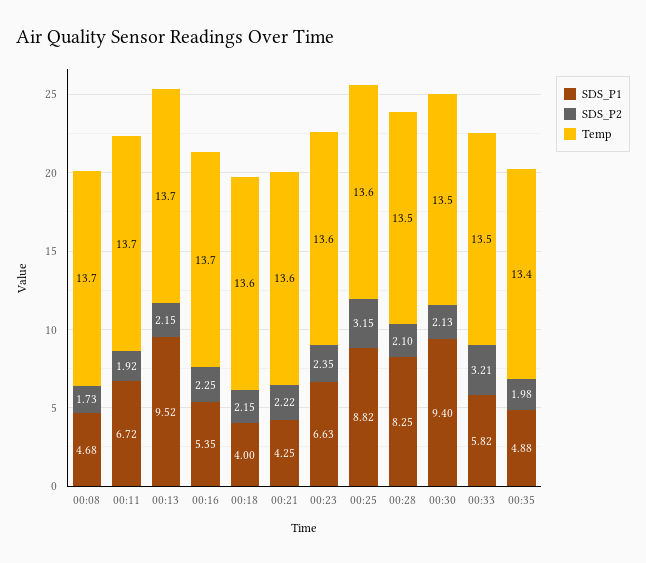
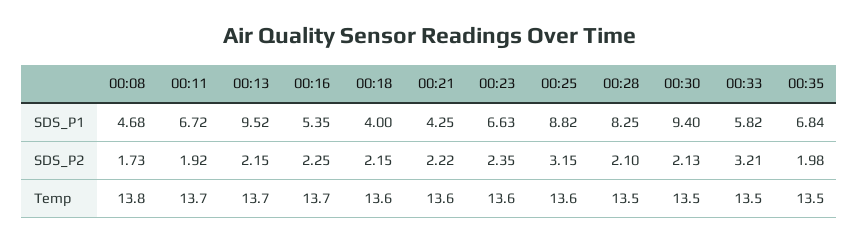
  {
    "SDS_P1": {
      "00:08": 4.68,
      "00:11": 6.72,
      "00:13": 9.52,
      "00:16": 5.35,
      "00:18": 4,
      "00:21": 4.25,
      "00:23": 6.63,
      "00:25": 8.82,
      "00:28": 8.25,
      "00:30": 9.4,
      "00:33": 5.82,
-     "00:35": 4.88
+     "00:35": 6.84
    },
    "SDS_P2": {
      "00:08": 1.73,
      "00:11": 1.92,
      "00:13": 2.15,
      "00:16": 2.25,
      "00:18": 2.15,
      "00:21": 2.22,
      "00:23": 2.35,
      "00:25": 3.15,
      "00:28": 2.1,
      "00:30": 2.13,
      "00:33": 3.21,
      "00:35": 1.98
    },
    "Temp": {
-     "00:08": 13.7,
+     "00:08": 13.8,
      "00:11": 13.7,
      "00:13": 13.7,
      "00:16": 13.7,
      "00:18": 13.6,
      "00:21": 13.6,
      "00:23": 13.6,
      "00:25": 13.6,
      "00:28": 13.5,
      "00:30": 13.5,
      "00:33": 13.5,
-     "00:35": 13.4
+     "00:35": 13.5
    }
  }

